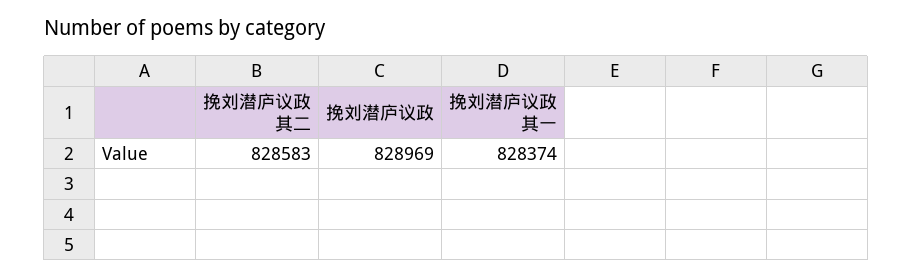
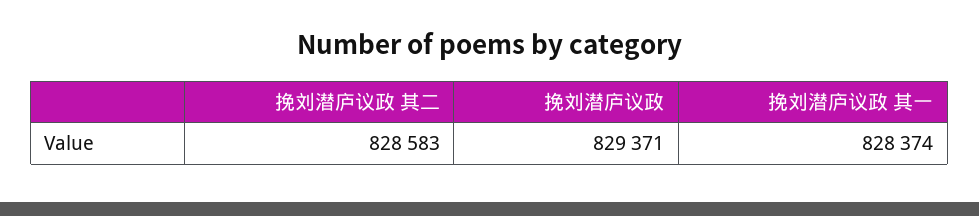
  {
    "挽刘潜庐议政 其二": 828583,
-   "挽刘潜庐议政": 828969,
+   "挽刘潜庐议政": 829371,
    "挽刘潜庐议政 其一": 828374
  }

